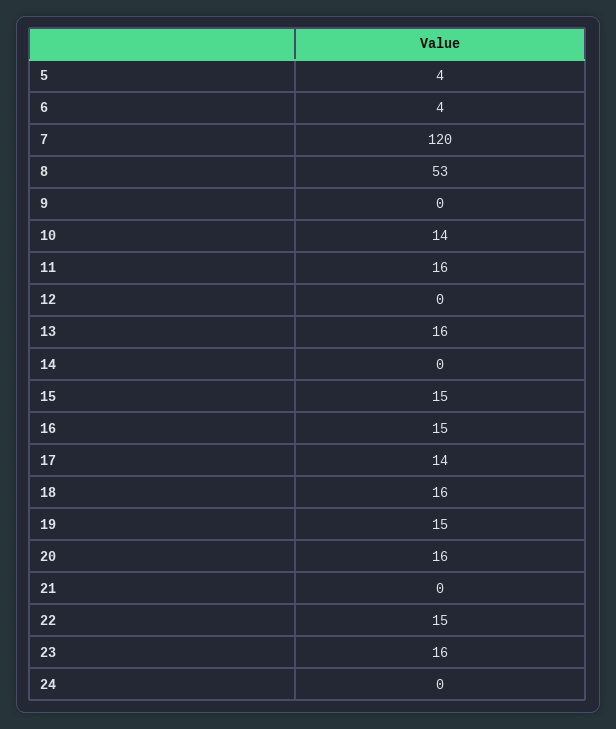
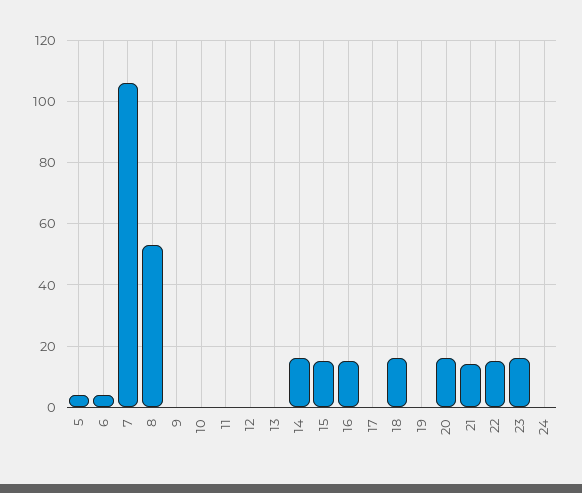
  {
    "5": 4,
    "6": 4,
-   "7": 120,
+   "7": 105,
    "8": 53,
    "9": 0,
-   "10": 14,
+   "10": 0,
-   "11": 16,
+   "11": 0,
    "12": 0,
-   "13": 16,
+   "13": 0,
-   "14": 0,
+   "14": 15,
    "15": 15,
    "16": 15,
-   "17": 14,
+   "17": 0,
    "18": 16,
-   "19": 15,
+   "19": 0,
    "20": 16,
-   "21": 0,
+   "21": 15,
    "22": 15,
    "23": 16,
    "24": 0
  }

